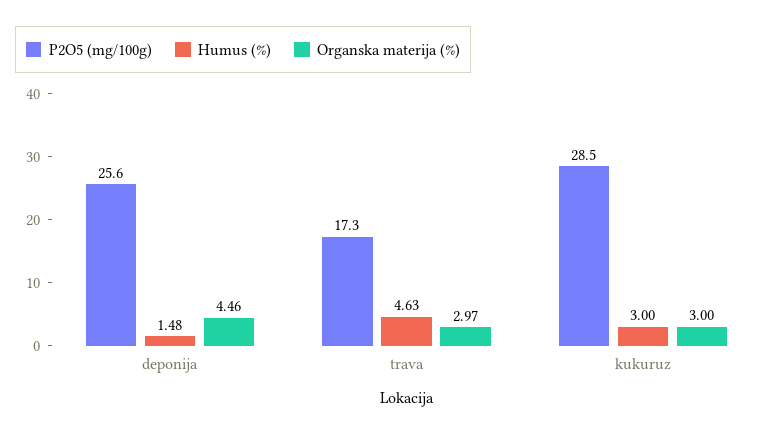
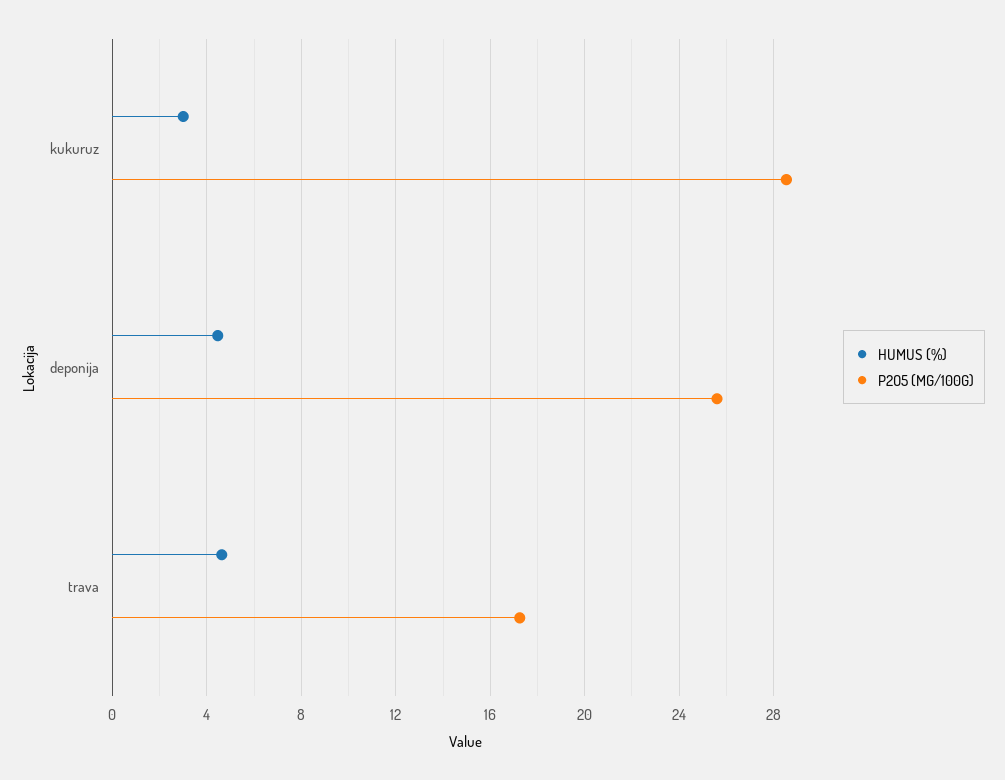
  {
    "P2O5 (mg/100g)": {
      "deponija": 25.6,
      "trava": 17.3,
      "kukuruz": 28.5
    },
    "Humus (%)": {
-     "deponija": 1.48,
+     "deponija": 4.5,
      "trava": 4.63,
      "kukuruz": 3
-   },
+   }
-   "Organska materija (%)": {
-     "deponija": 4.46,
-     "trava": 2.97,
-     "kukuruz": 3
-   }
  }

